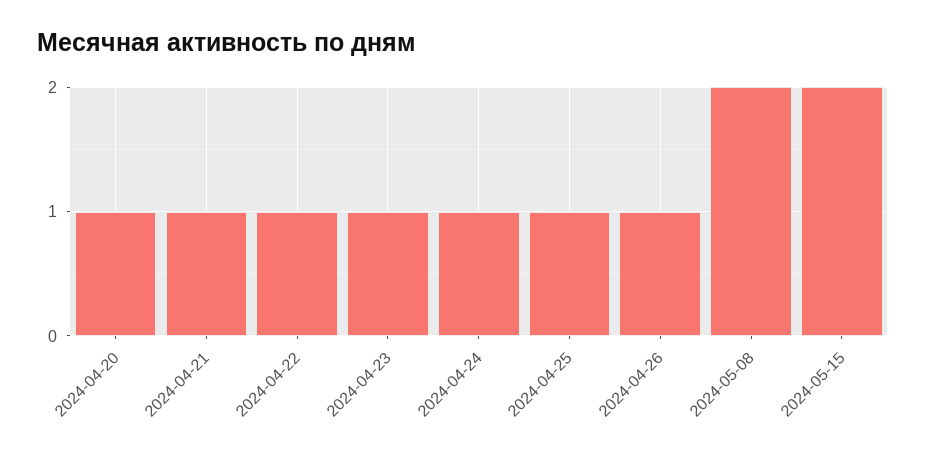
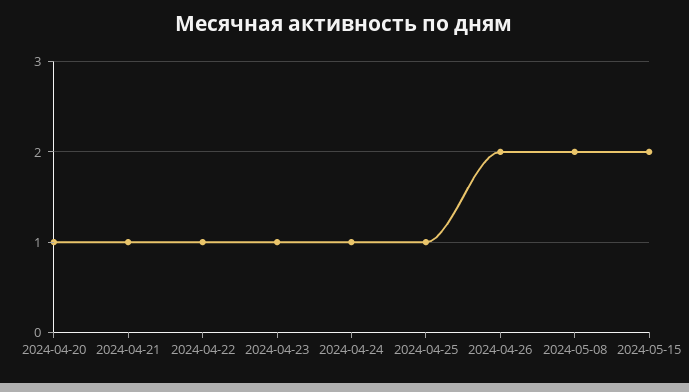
  {
    "2024-04-20": 1,
    "2024-04-21": 1,
    "2024-04-22": 1,
    "2024-04-23": 1,
    "2024-04-24": 1,
    "2024-04-25": 1,
-   "2024-04-26": 1,
+   "2024-04-26": 2,
    "2024-05-08": 2,
    "2024-05-15": 2
  }

